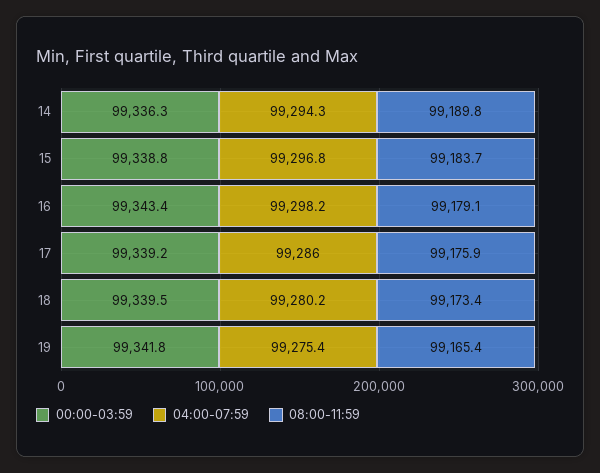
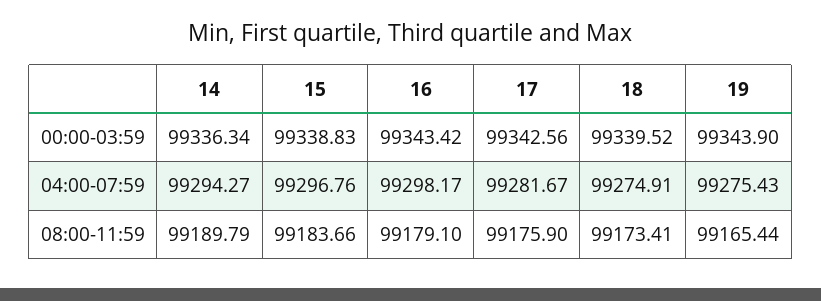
  {
    "00:00-03:59": {
      "14": 99336.34,
      "15": 99338.83,
      "16": 99343.42,
-     "17": 99339.2,
+     "17": 99342.56,
      "18": 99339.52,
-     "19": 99341.8
+     "19": 99343.9
    },
    "04:00-07:59": {
      "14": 99294.27,
      "15": 99296.76,
      "16": 99298.17,
-     "17": 99286,
+     "17": 99281.67,
-     "18": 99280.2,
+     "18": 99274.91,
      "19": 99275.43
    },
    "08:00-11:59": {
      "14": 99189.79,
      "15": 99183.66,
      "16": 99179.1,
      "17": 99175.9,
      "18": 99173.41,
      "19": 99165.44
    }
  }

